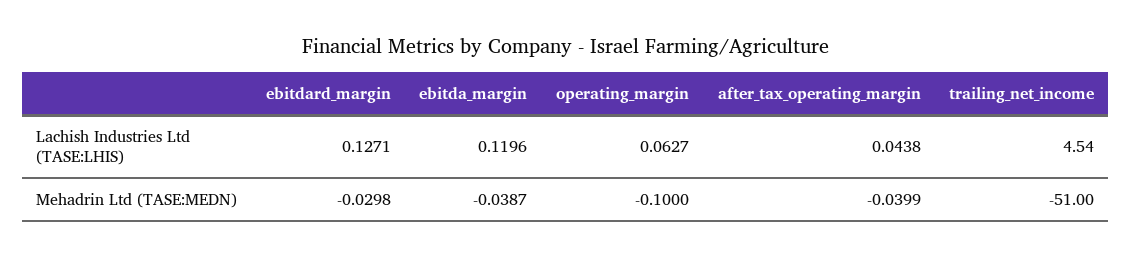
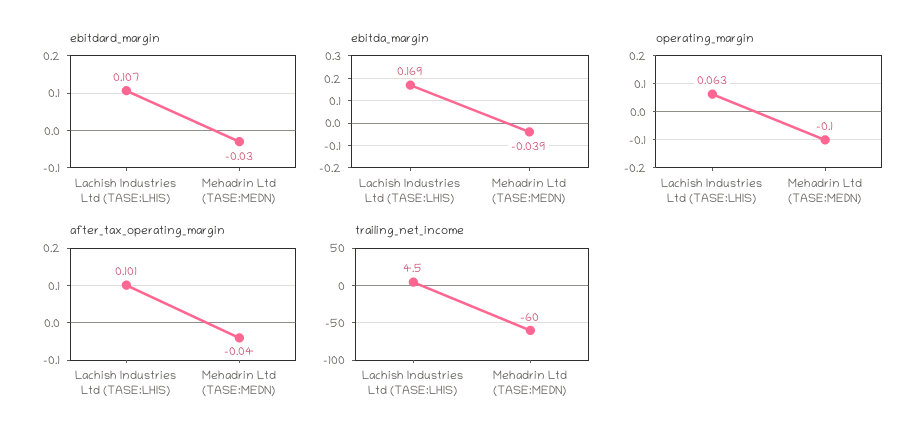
  {
    "ebitdard_margin": {
-     "Lachish Industries Ltd (TASE:LHIS)": 0.1271,
+     "Lachish Industries Ltd (TASE:LHIS)": 0.107,
      "Mehadrin Ltd (TASE:MEDN)": -0.0298
    },
    "ebitda_margin": {
-     "Lachish Industries Ltd (TASE:LHIS)": 0.1196,
+     "Lachish Industries Ltd (TASE:LHIS)": 0.169,
      "Mehadrin Ltd (TASE:MEDN)": -0.0387
    },
    "operating_margin": {
      "Lachish Industries Ltd (TASE:LHIS)": 0.0627,
      "Mehadrin Ltd (TASE:MEDN)": -0.1
    },
    "after_tax_operating_margin": {
-     "Lachish Industries Ltd (TASE:LHIS)": 0.0438,
+     "Lachish Industries Ltd (TASE:LHIS)": 0.101,
      "Mehadrin Ltd (TASE:MEDN)": -0.0399
    },
    "trailing_net_income": {
      "Lachish Industries Ltd (TASE:LHIS)": 4.54,
-     "Mehadrin Ltd (TASE:MEDN)": -51
+     "Mehadrin Ltd (TASE:MEDN)": -60
    }
  }

